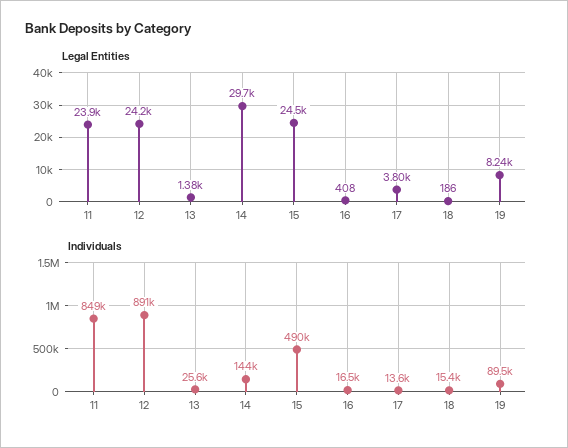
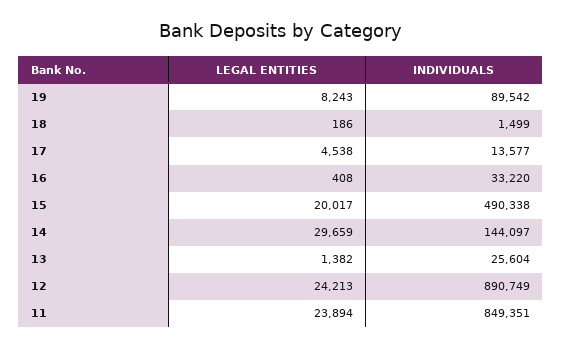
  {
    "Legal Entities": {
      "11": 23894,
      "12": 24213,
      "13": 1382,
      "14": 29659,
-     "15": 24500,
+     "15": 20017,
      "16": 408,
-     "17": 3800,
+     "17": 4538,
      "18": 186,
      "19": 8243
    },
    "Individuals": {
      "11": 849351,
      "12": 890749,
      "13": 25604,
      "14": 144097,
      "15": 490338,
-     "16": 16500,
+     "16": 33220,
      "17": 13577,
-     "18": 15400,
+     "18": 1499,
      "19": 89542
    }
  }

